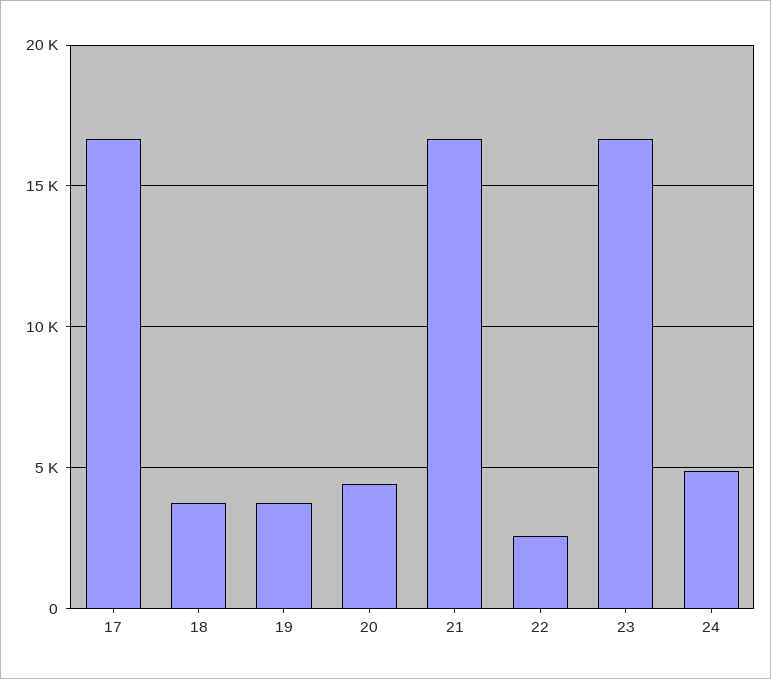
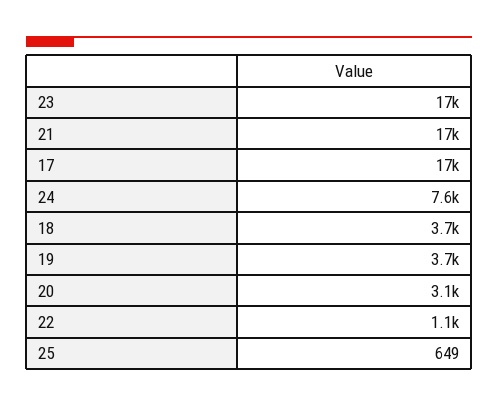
  {
    "17": 17000,
    "18": 3700,
    "19": 3700,
-   "20": 4500,
+   "20": 3100,
    "21": 17000,
-   "22": 2500,
+   "22": 1100,
    "23": 17000,
-   "24": 5000
+   "24": 7600,
+   "25": 649
  }

